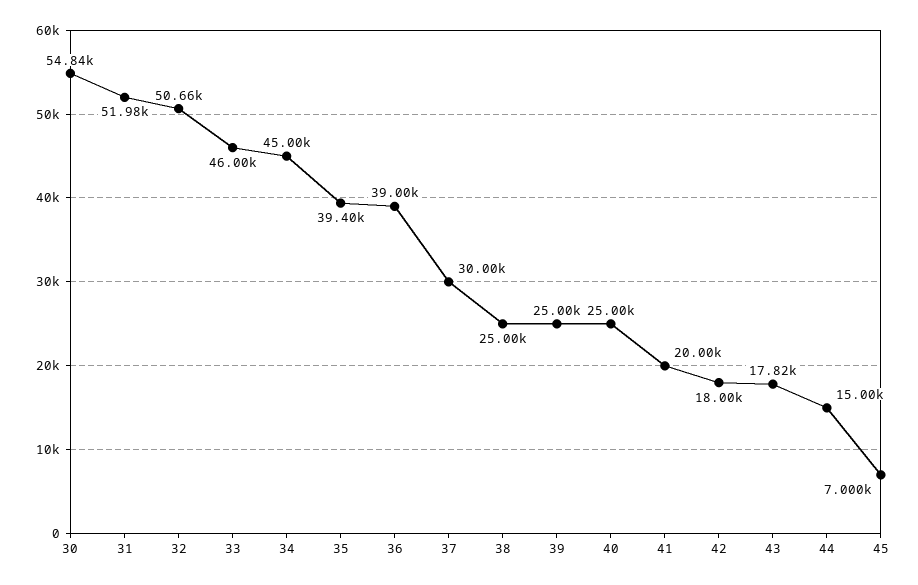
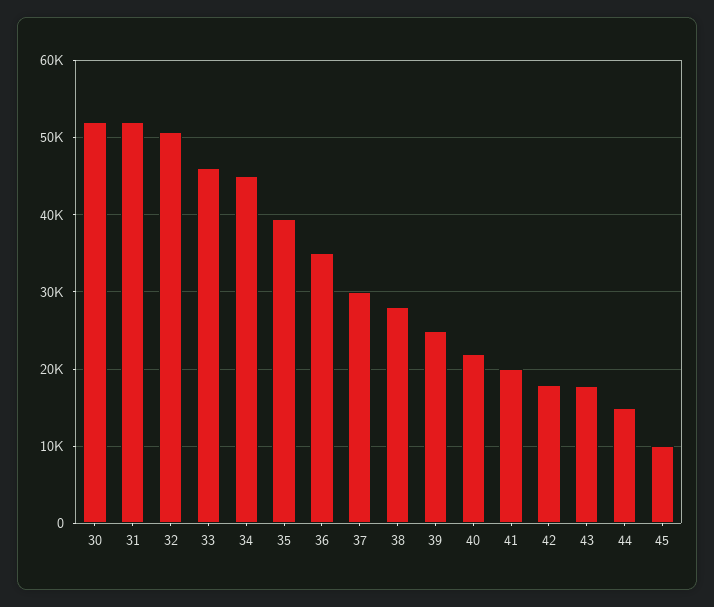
  {
-   "30": 54840,
+   "30": 52000,
    "31": 51980,
    "32": 50660,
    "33": 46000,
    "34": 45000,
    "35": 39400,
-   "36": 39000,
+   "36": 35000,
    "37": 30000,
-   "38": 25000,
+   "38": 28000,
    "39": 25000,
-   "40": 25000,
+   "40": 22000,
    "41": 20000,
    "42": 18000,
    "43": 17820,
    "44": 15000,
-   "45": 7000
+   "45": 10000
  }

